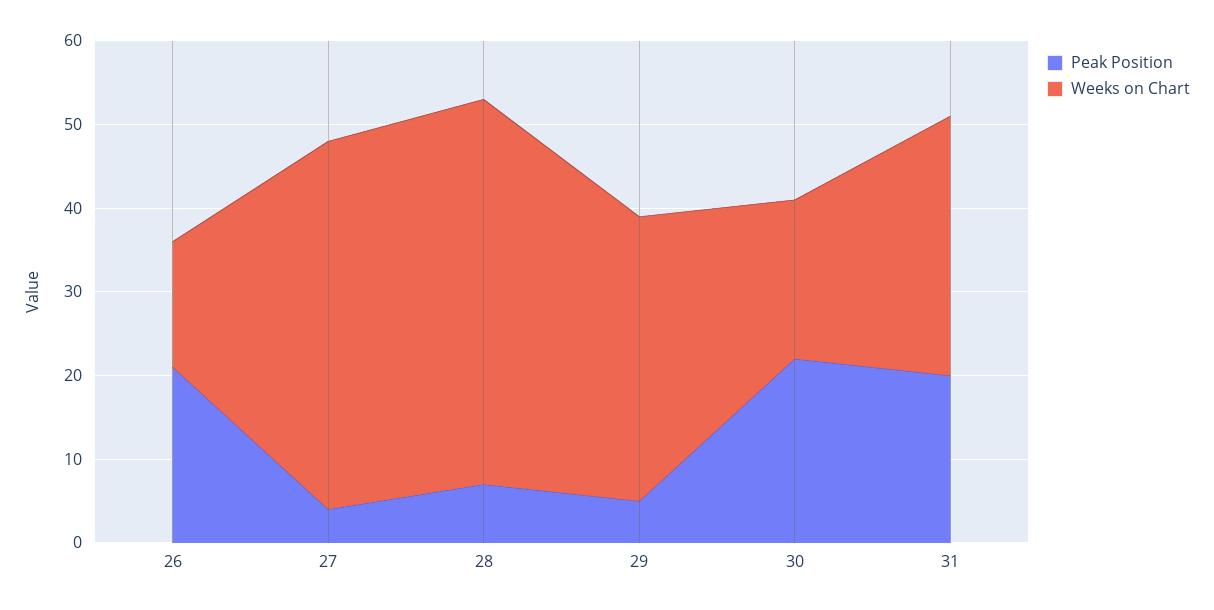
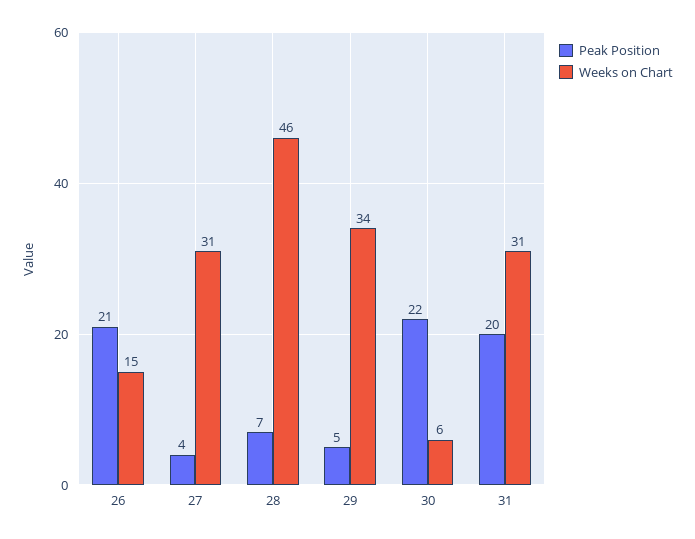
  {
    "Peak Position": {
      "26": 21,
      "27": 4,
      "28": 7,
      "29": 5,
      "30": 22,
      "31": 20
    },
    "Weeks on Chart": {
      "26": 15,
-     "27": 44,
+     "27": 31,
      "28": 46,
      "29": 34,
-     "30": 19,
+     "30": 6,
      "31": 31
    }
  }

